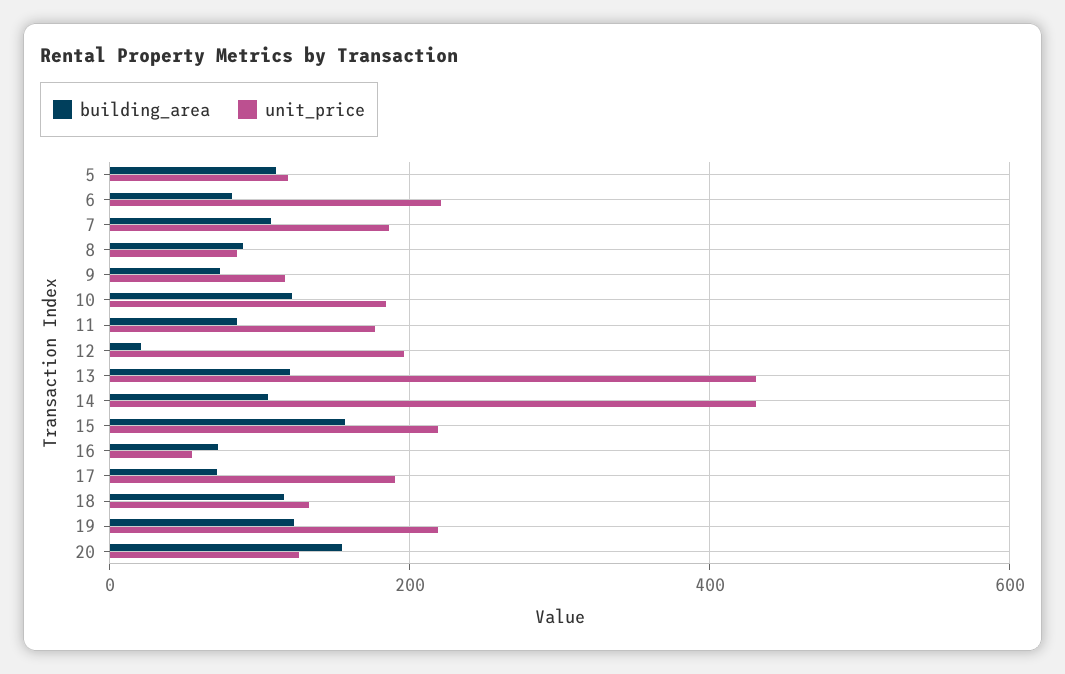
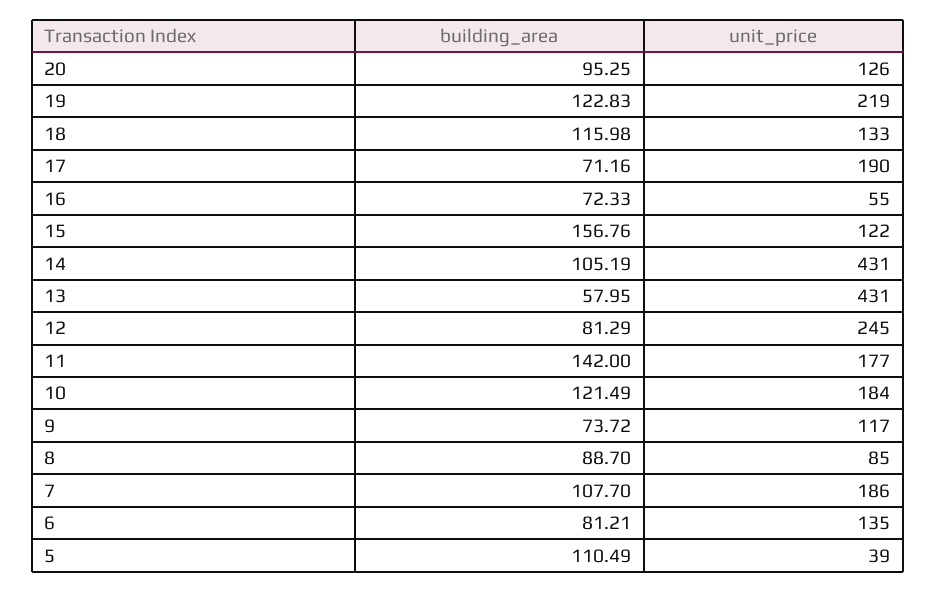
  {
    "building_area": {
      "5": 110.49,
      "6": 81.21,
      "7": 107.7,
      "8": 88.7,
      "9": 73.72,
      "10": 121.49,
-     "11": 80,
+     "11": 142,
-     "12": 20,
+     "12": 81.29,
-     "13": 120,
+     "13": 57.95,
      "14": 105.19,
      "15": 156.76,
      "16": 72.33,
      "17": 71.16,
      "18": 115.98,
      "19": 122.83,
-     "20": 160
+     "20": 95.25
    },
    "unit_price": {
-     "5": 120,
+     "5": 39,
-     "6": 220,
+     "6": 135,
      "7": 186,
      "8": 85,
      "9": 117,
      "10": 184,
      "11": 177,
-     "12": 200,
+     "12": 245,
      "13": 431,
      "14": 431,
-     "15": 220,
+     "15": 122,
      "16": 55,
      "17": 190,
      "18": 133,
      "19": 219,
      "20": 126
    }
  }

